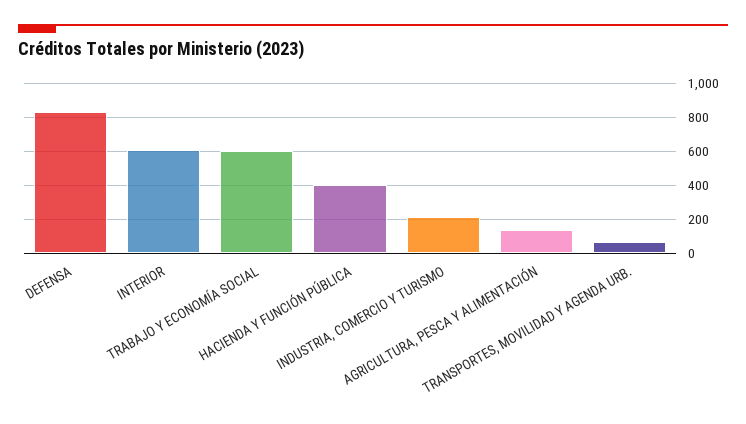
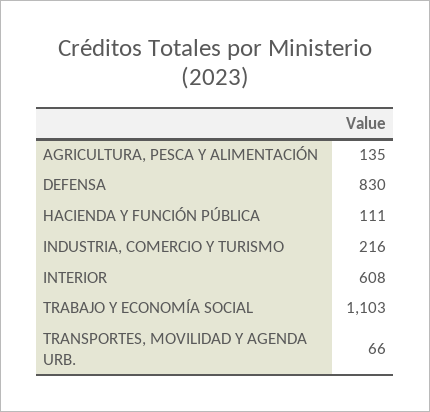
  {
    "DEFENSA": 830,
    "INTERIOR": 608,
-   "TRABAJO Y ECONOMÍA SOCIAL": 600,
+   "TRABAJO Y ECONOMÍA SOCIAL": 1103,
-   "HACIENDA Y FUNCIÓN PÚBLICA": 400,
+   "HACIENDA Y FUNCIÓN PÚBLICA": 111,
    "INDUSTRIA, COMERCIO Y TURISMO": 216,
    "AGRICULTURA, PESCA Y ALIMENTACIÓN": 135,
    "TRANSPORTES, MOVILIDAD Y AGENDA URB.": 66
  }

